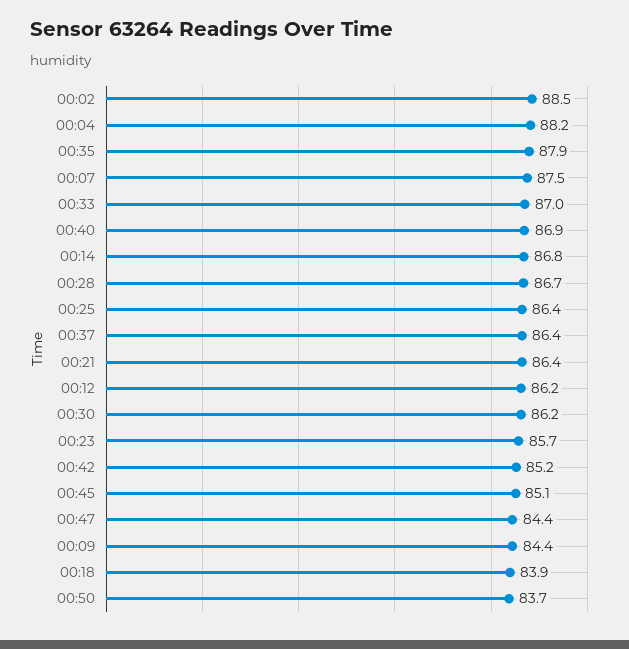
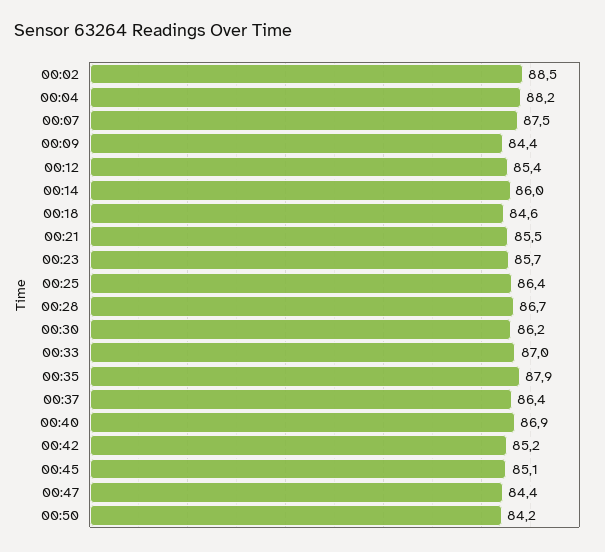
  {
    "00:02": 88.5,
    "00:04": 88.2,
    "00:35": 87.9,
    "00:07": 87.5,
    "00:33": 87,
    "00:40": 86.9,
-   "00:14": 86.8,
+   "00:14": 86,
    "00:28": 86.7,
    "00:25": 86.4,
    "00:37": 86.4,
-   "00:21": 86.4,
+   "00:21": 85.5,
-   "00:12": 86.2,
+   "00:12": 85.4,
    "00:30": 86.2,
    "00:23": 85.7,
    "00:42": 85.2,
    "00:45": 85.1,
    "00:47": 84.4,
    "00:09": 84.4,
-   "00:18": 83.9,
+   "00:18": 84.6,
-   "00:50": 83.7
+   "00:50": 84.2
  }

